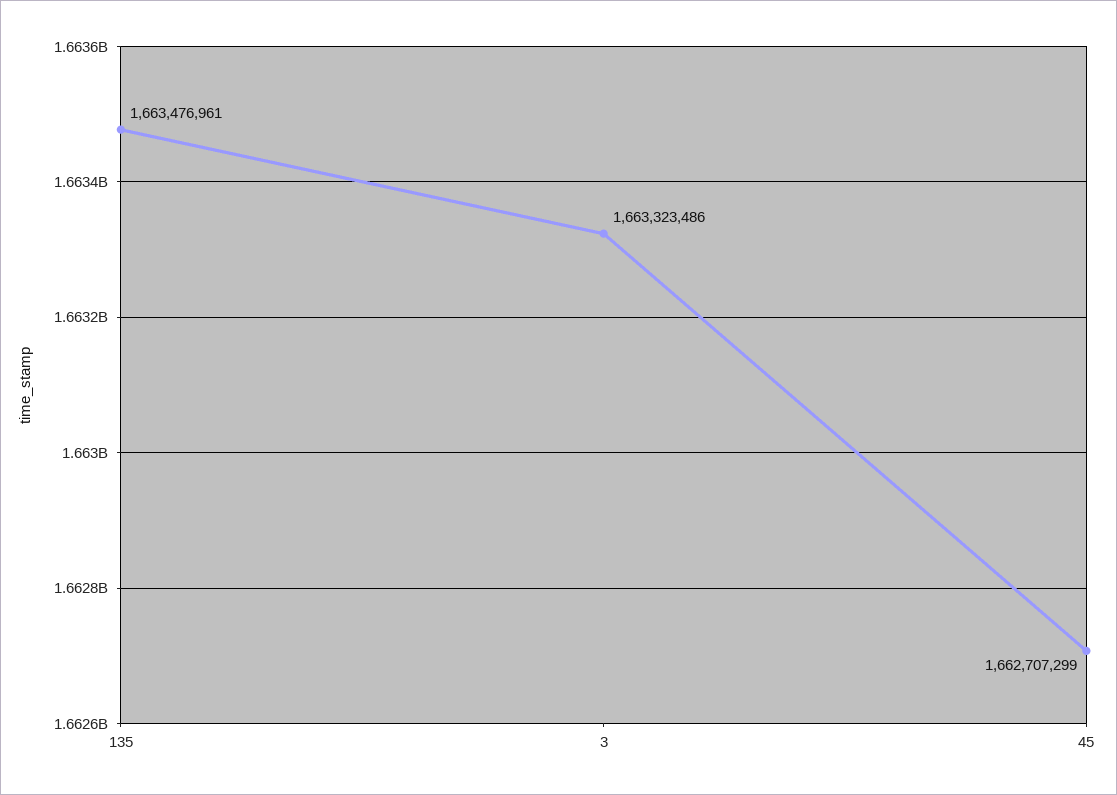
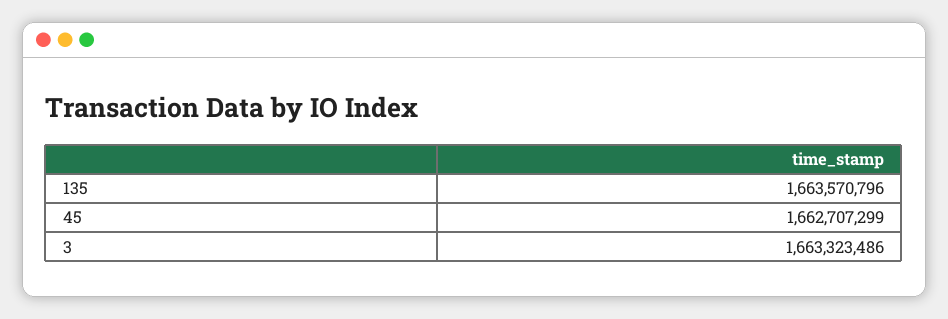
  {
-   "135": 1663476961,
+   "135": 1663570796,
    "3": 1663323486,
    "45": 1662707299
  }

